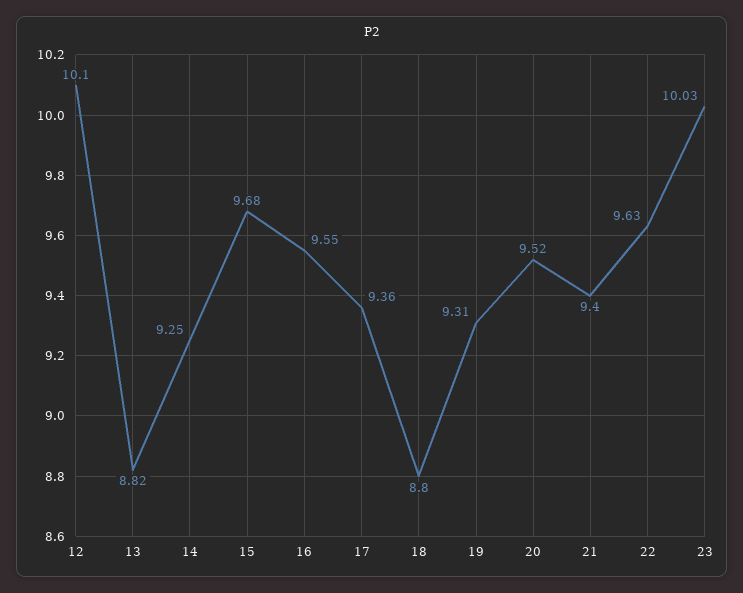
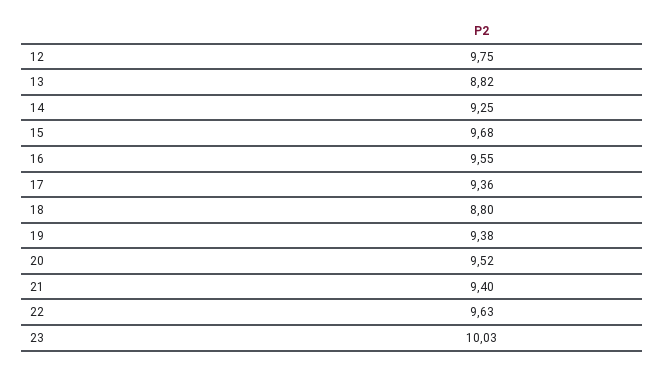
  {
-   "12": 10.1,
+   "12": 9.75,
    "13": 8.82,
    "14": 9.25,
    "15": 9.68,
    "16": 9.55,
    "17": 9.36,
    "18": 8.8,
-   "19": 9.31,
+   "19": 9.38,
    "20": 9.52,
    "21": 9.4,
    "22": 9.63,
    "23": 10.03
  }

